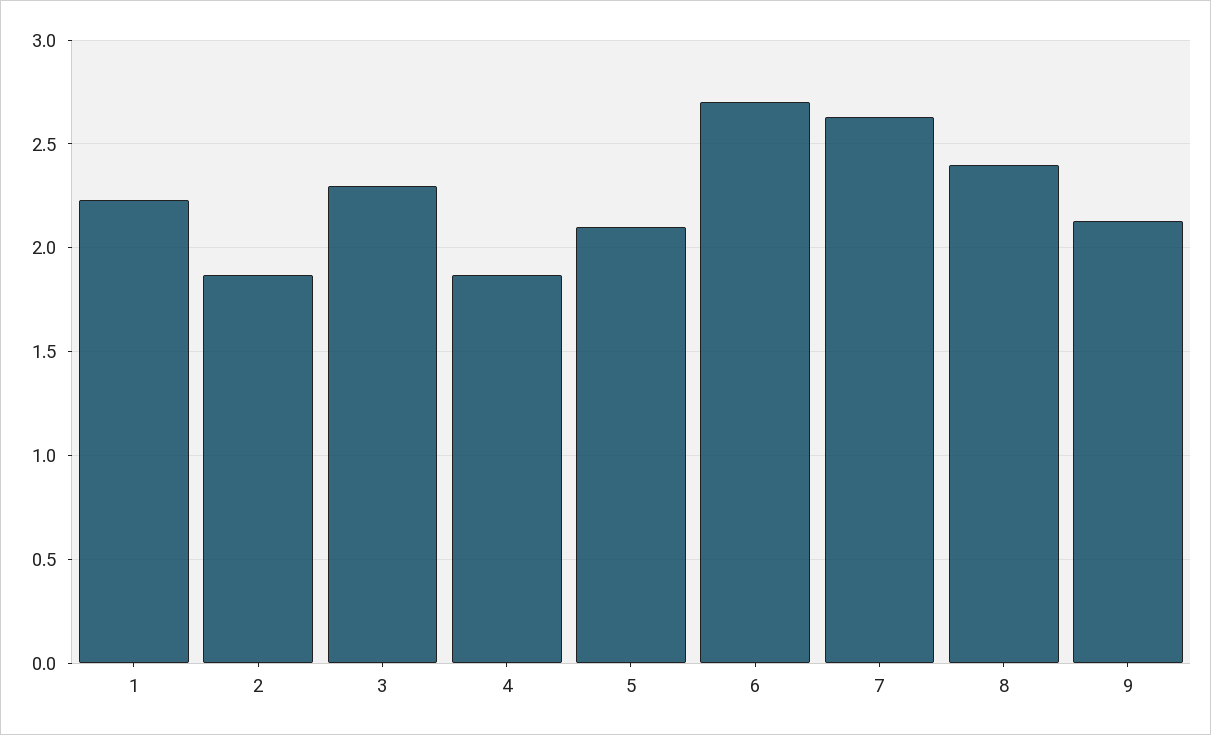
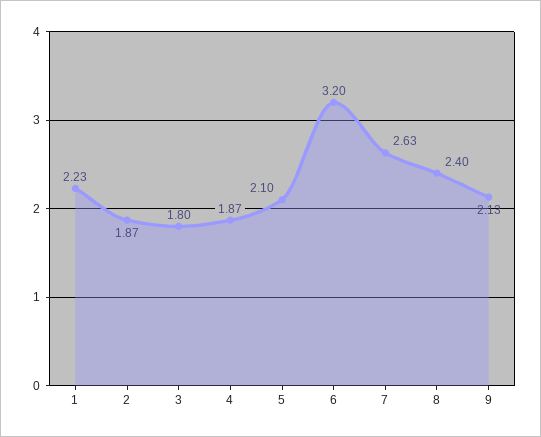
  {
    "1": 2.23,
    "2": 1.87,
-   "3": 2.3,
+   "3": 1.8,
    "4": 1.87,
    "5": 2.1,
-   "6": 2.7,
+   "6": 3.2,
    "7": 2.63,
    "8": 2.4,
    "9": 2.13
  }

